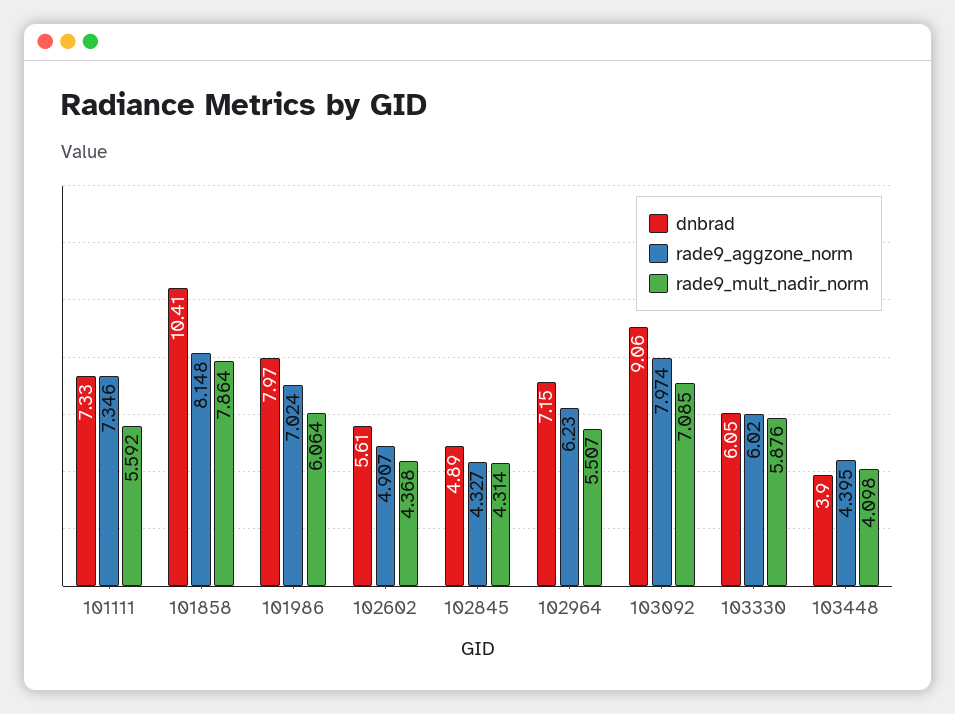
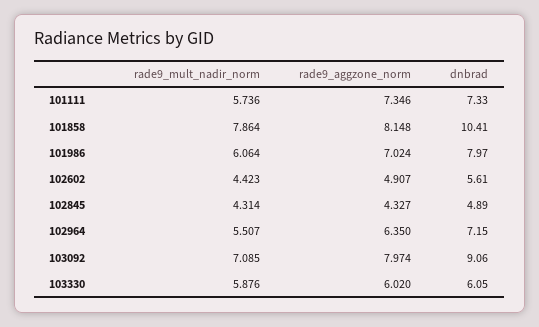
  {
    "dnbrad": {
      "101111": 7.33,
      "101858": 10.41,
      "101986": 7.97,
      "102602": 5.61,
      "102845": 4.89,
      "102964": 7.15,
      "103092": 9.06,
-     "103330": 6.05,
+     "103330": 6.05
-     "103448": 3.9
    },
    "rade9_aggzone_norm": {
      "101111": 7.346,
      "101858": 8.148,
      "101986": 7.024,
      "102602": 4.907,
      "102845": 4.327,
-     "102964": 6.23,
+     "102964": 6.35,
      "103092": 7.974,
-     "103330": 6.02,
+     "103330": 6.02
-     "103448": 4.395
    },
    "rade9_mult_nadir_norm": {
-     "101111": 5.592,
+     "101111": 5.736,
      "101858": 7.864,
      "101986": 6.064,
-     "102602": 4.368,
+     "102602": 4.423,
      "102845": 4.314,
      "102964": 5.507,
      "103092": 7.085,
-     "103330": 5.876,
+     "103330": 5.876
-     "103448": 4.098
    }
  }

